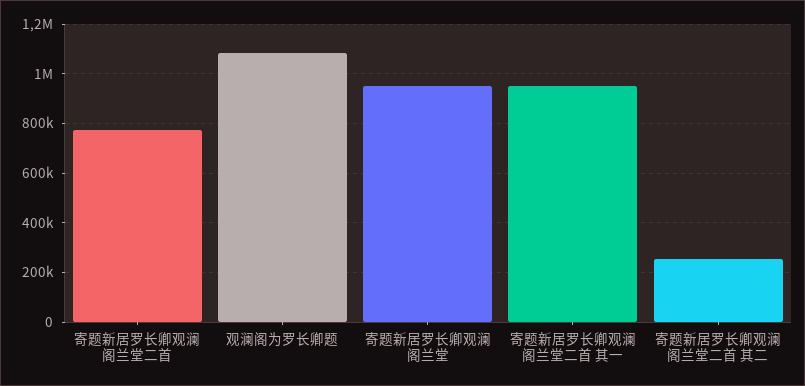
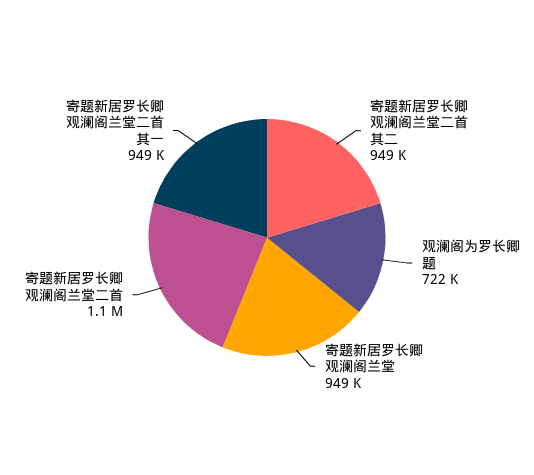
  {
-   "寄题新居罗长卿观澜阁兰堂二首": 775000,
+   "寄题新居罗长卿观澜阁兰堂二首": 1100000,
-   "观澜阁为罗长卿题": 1075000,
+   "观澜阁为罗长卿题": 722000,
    "寄题新居罗长卿观澜阁兰堂": 949000,
    "寄题新居罗长卿观澜阁兰堂二首 其一": 949000,
-   "寄题新居罗长卿观澜阁兰堂二首 其二": 250000
+   "寄题新居罗长卿观澜阁兰堂二首 其二": 949000
  }

